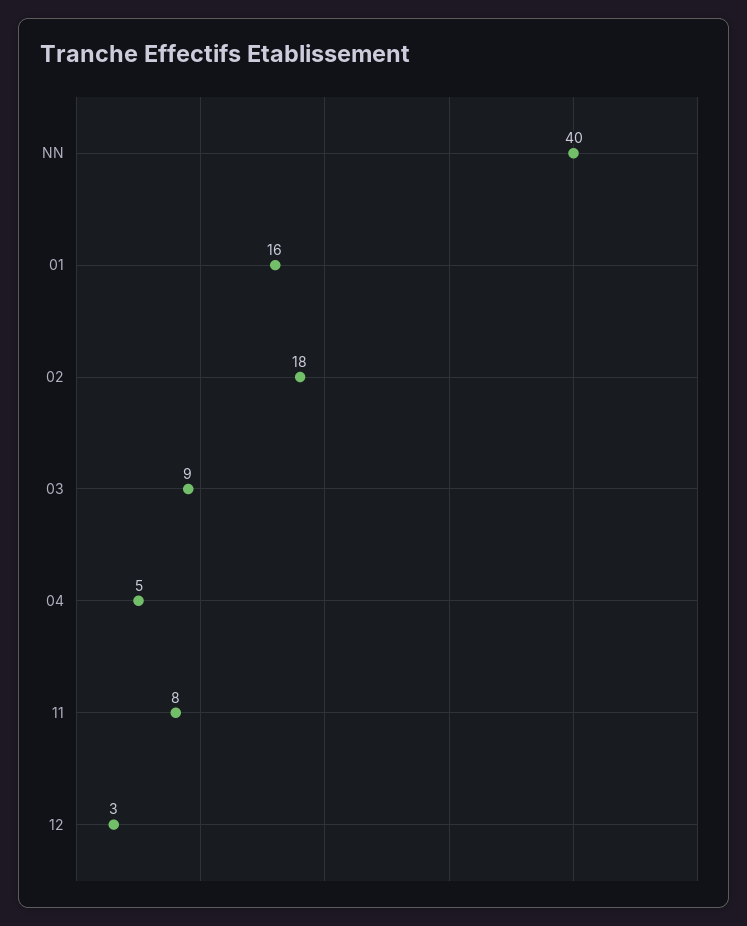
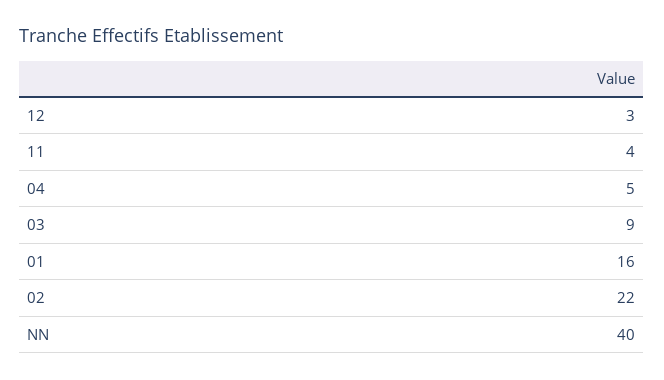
  {
    "NN": 40,
    "01": 16,
-   "02": 18,
+   "02": 22,
    "03": 9,
    "04": 5,
-   "11": 8,
+   "11": 4,
    "12": 3
  }

